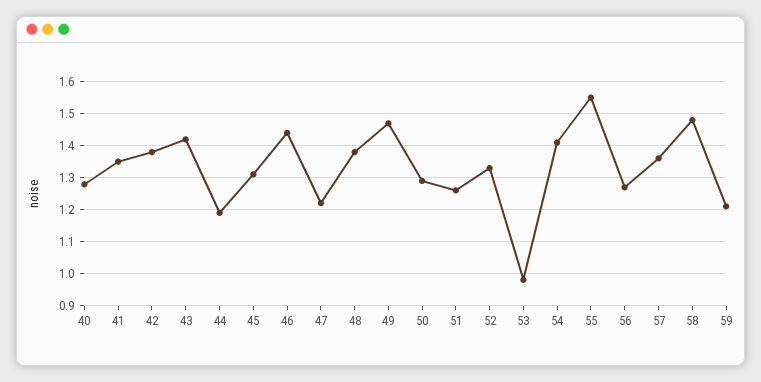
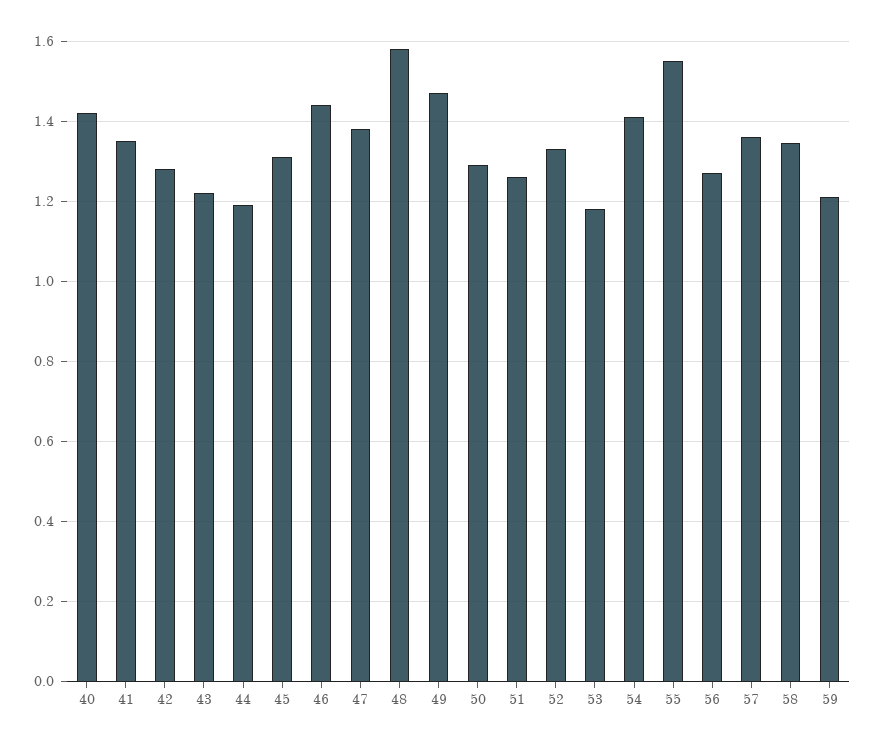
  {
-   "40": 1.28,
+   "40": 1.42,
    "41": 1.36,
-   "42": 1.38,
+   "42": 1.28,
-   "43": 1.42,
+   "43": 1.22,
    "44": 1.2,
    "45": 1.32,
    "46": 1.44,
-   "47": 1.22,
+   "47": 1.38,
-   "48": 1.38,
+   "48": 1.58,
    "49": 1.48,
    "50": 1.3,
    "51": 1.26,
    "52": 1.34,
-   "53": 0.98,
+   "53": 1.18,
    "54": 1.42,
    "55": 1.56,
    "56": 1.28,
    "57": 1.36,
-   "58": 1.48,
+   "58": 1.34,
    "59": 1.22
  }

